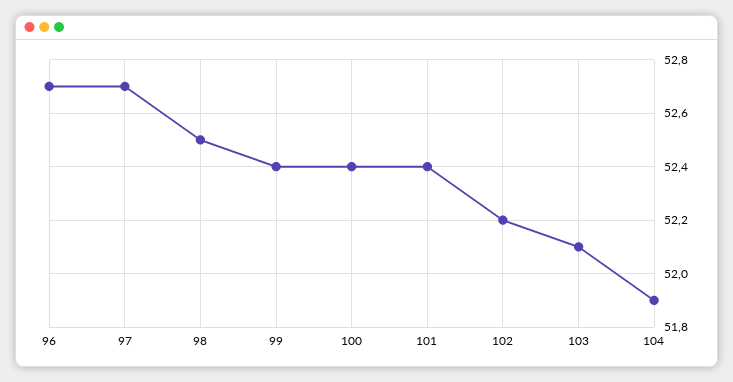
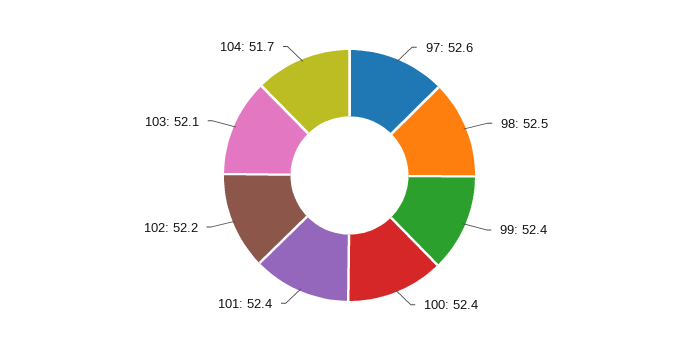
  {
-   "96": 52.7,
-   "97": 52.7,
+   "97": 52.6,
    "98": 52.5,
    "99": 52.4,
    "100": 52.4,
    "101": 52.4,
    "102": 52.2,
    "103": 52.1,
-   "104": 51.9
+   "104": 51.7
  }

